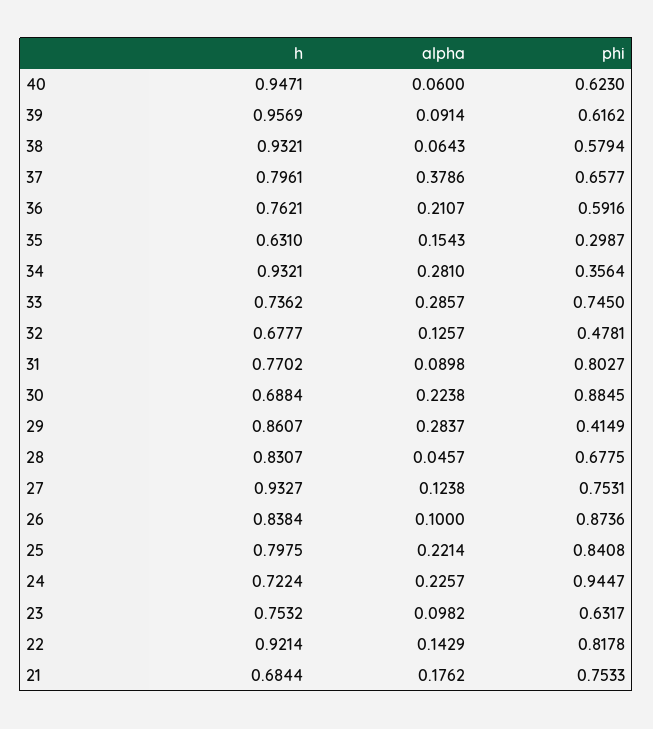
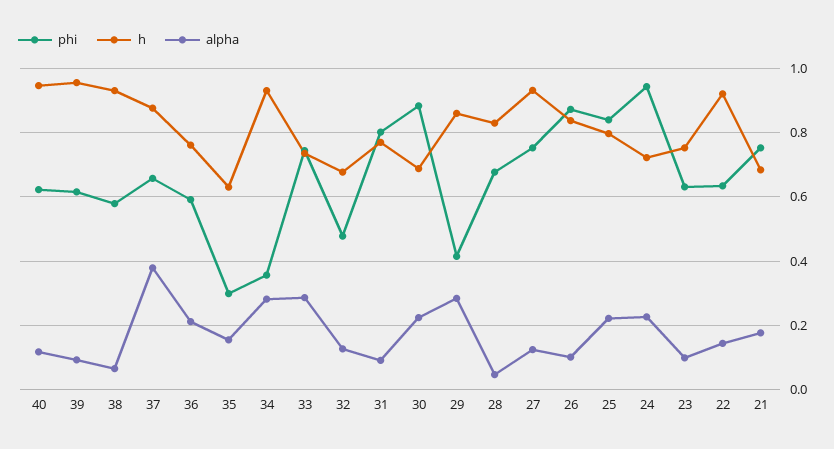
  {
    "h": {
      "40": 0.9471,
      "39": 0.9569,
      "38": 0.9321,
-     "37": 0.7961,
+     "37": 0.88,
      "36": 0.7621,
      "35": 0.631,
      "34": 0.9321,
      "33": 0.7362,
      "32": 0.6777,
      "31": 0.7702,
      "30": 0.6884,
      "29": 0.8607,
      "28": 0.8307,
      "27": 0.9327,
      "26": 0.8384,
      "25": 0.7975,
      "24": 0.7224,
      "23": 0.7532,
      "22": 0.9214,
      "21": 0.6844
    },
    "alpha": {
-     "40": 0.06,
+     "40": 0.12,
      "39": 0.0914,
      "38": 0.0643,
      "37": 0.3786,
      "36": 0.2107,
      "35": 0.1543,
      "34": 0.281,
      "33": 0.2857,
      "32": 0.1257,
      "31": 0.0898,
      "30": 0.2238,
      "29": 0.2837,
      "28": 0.0457,
      "27": 0.1238,
      "26": 0.1,
      "25": 0.2214,
      "24": 0.2257,
      "23": 0.0982,
      "22": 0.1429,
      "21": 0.1762
    },
    "phi": {
      "40": 0.623,
      "39": 0.6162,
      "38": 0.5794,
      "37": 0.6577,
      "36": 0.5916,
      "35": 0.2987,
      "34": 0.3564,
      "33": 0.745,
      "32": 0.4781,
      "31": 0.8027,
      "30": 0.8845,
      "29": 0.4149,
      "28": 0.6775,
      "27": 0.7531,
      "26": 0.8736,
      "25": 0.8408,
      "24": 0.9447,
      "23": 0.6317,
-     "22": 0.8178,
+     "22": 0.64,
      "21": 0.7533
    }
  }

